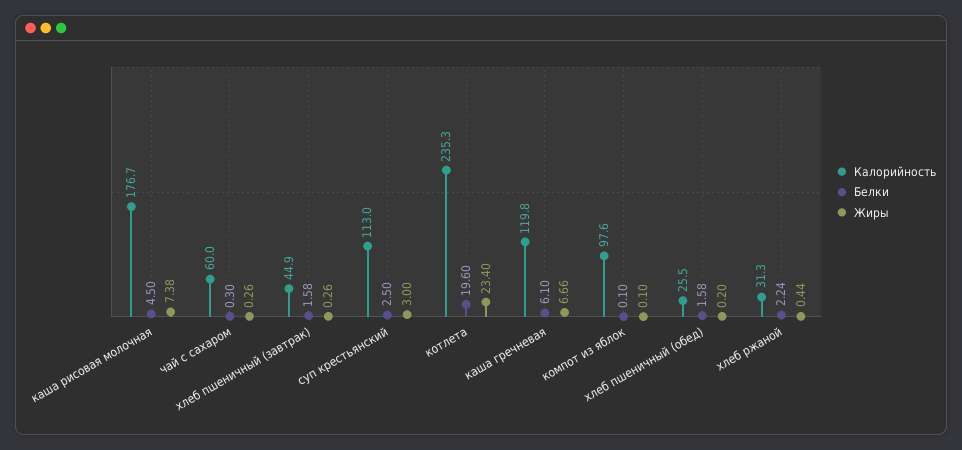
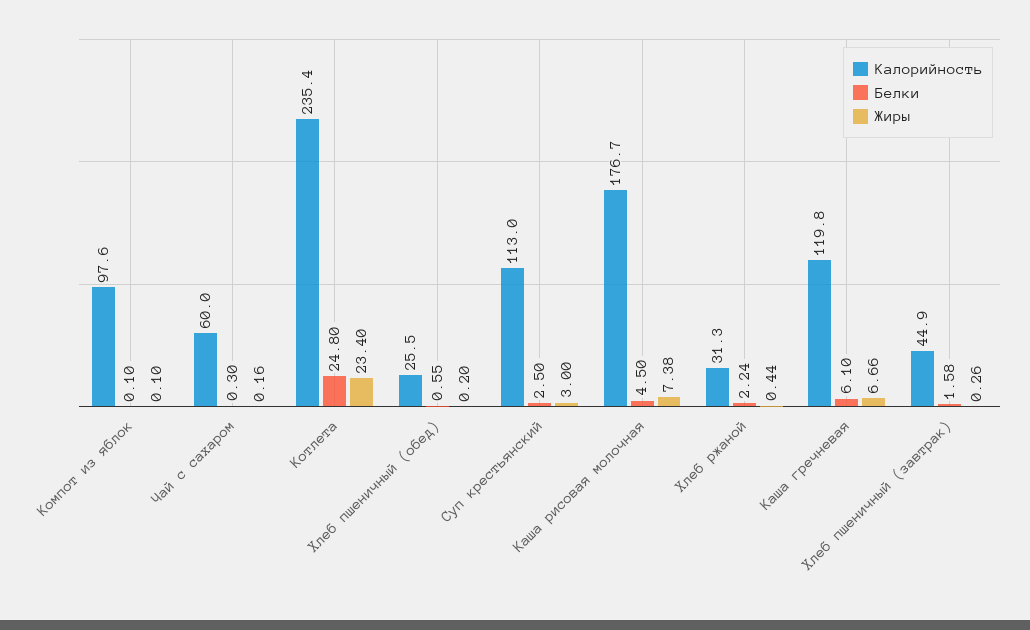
  {
    "Калорийность": {
      "каша рисовая молочная": 176.7,
      "чай с сахаром": 60,
      "хлеб пшеничный (завтрак)": 44.9,
      "суп крестьянский": 113,
-     "котлета": 235.3,
+     "котлета": 235.4,
      "каша гречневая": 119.8,
      "компот из яблок": 97.6,
      "хлеб пшеничный (обед)": 25.5,
      "хлеб ржаной": 31.3
    },
    "Белки": {
      "каша рисовая молочная": 4.5,
      "чай с сахаром": 0.3,
      "хлеб пшеничный (завтрак)": 1.58,
      "суп крестьянский": 2.5,
-     "котлета": 19.6,
+     "котлета": 24.8,
      "каша гречневая": 6.1,
      "компот из яблок": 0.1,
-     "хлеб пшеничный (обед)": 1.58,
+     "хлеб пшеничный (обед)": 0.55,
      "хлеб ржаной": 2.24
    },
    "Жиры": {
      "каша рисовая молочная": 7.38,
-     "чай с сахаром": 0.26,
+     "чай с сахаром": 0.16,
      "хлеб пшеничный (завтрак)": 0.26,
      "суп крестьянский": 3,
      "котлета": 23.4,
      "каша гречневая": 6.66,
      "компот из яблок": 0.1,
      "хлеб пшеничный (обед)": 0.2,
      "хлеб ржаной": 0.44
    }
  }

